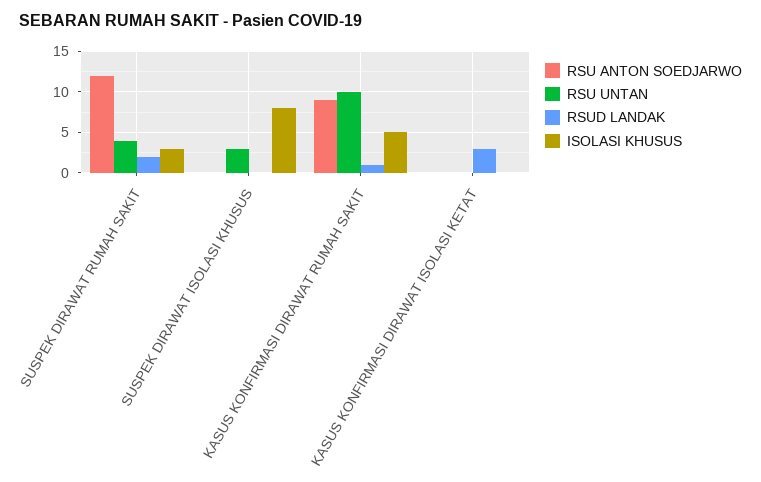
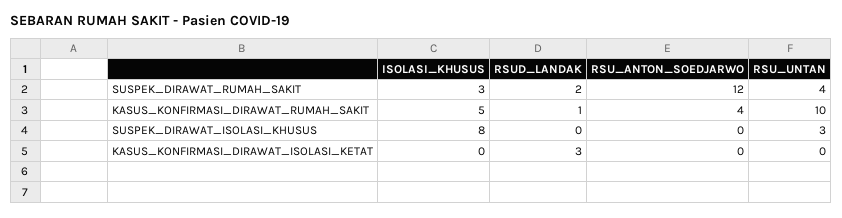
  {
    "RSU ANTON SOEDJARWO": {
      "SUSPEK DIRAWAT RUMAH SAKIT": 12,
      "SUSPEK DIRAWAT ISOLASI KHUSUS": 0,
-     "KASUS KONFIRMASI DIRAWAT RUMAH SAKIT": 9,
+     "KASUS KONFIRMASI DIRAWAT RUMAH SAKIT": 4,
      "KASUS KONFIRMASI DIRAWAT ISOLASI KETAT": 0
    },
    "RSU UNTAN": {
      "SUSPEK DIRAWAT RUMAH SAKIT": 4,
      "SUSPEK DIRAWAT ISOLASI KHUSUS": 3,
      "KASUS KONFIRMASI DIRAWAT RUMAH SAKIT": 10,
      "KASUS KONFIRMASI DIRAWAT ISOLASI KETAT": 0
    },
    "RSUD LANDAK": {
      "SUSPEK DIRAWAT RUMAH SAKIT": 2,
      "SUSPEK DIRAWAT ISOLASI KHUSUS": 0,
      "KASUS KONFIRMASI DIRAWAT RUMAH SAKIT": 1,
      "KASUS KONFIRMASI DIRAWAT ISOLASI KETAT": 3
    },
    "ISOLASI KHUSUS": {
      "SUSPEK DIRAWAT RUMAH SAKIT": 3,
      "SUSPEK DIRAWAT ISOLASI KHUSUS": 8,
      "KASUS KONFIRMASI DIRAWAT RUMAH SAKIT": 5,
      "KASUS KONFIRMASI DIRAWAT ISOLASI KETAT": 0
    }
  }

